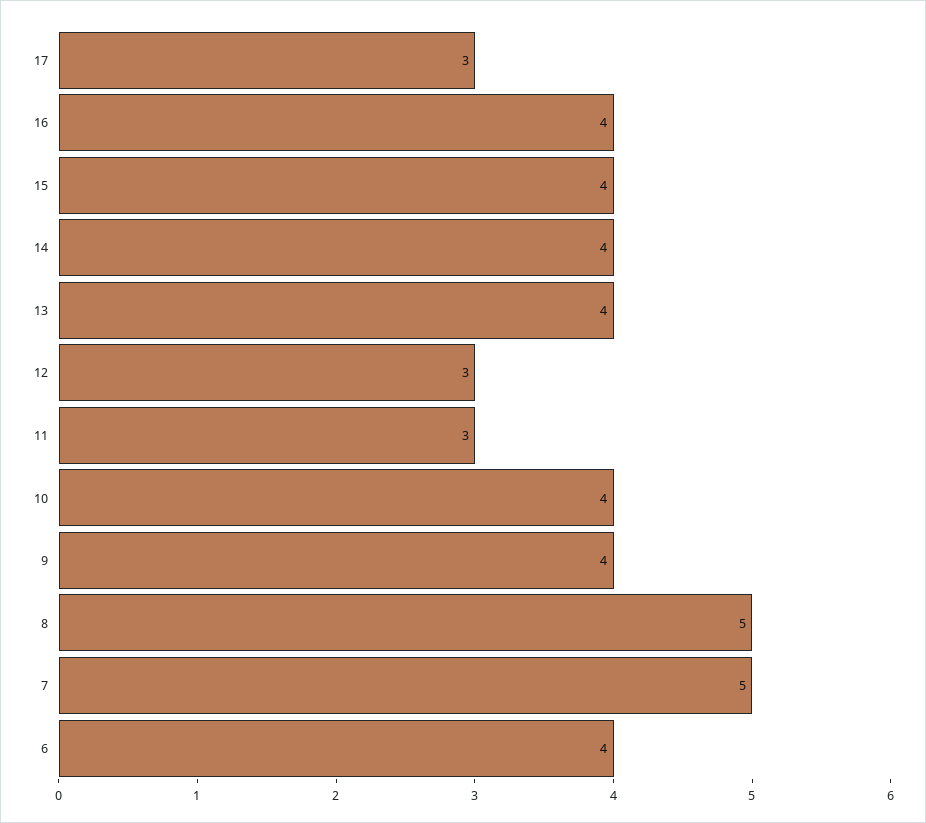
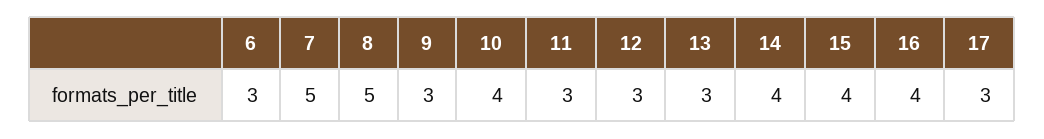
  {
    "17": 3,
    "16": 4,
    "15": 4,
    "14": 4,
-   "13": 4,
+   "13": 3,
    "12": 3,
    "11": 3,
    "10": 4,
-   "9": 4,
+   "9": 3,
    "8": 5,
    "7": 5,
-   "6": 4
+   "6": 3
  }

